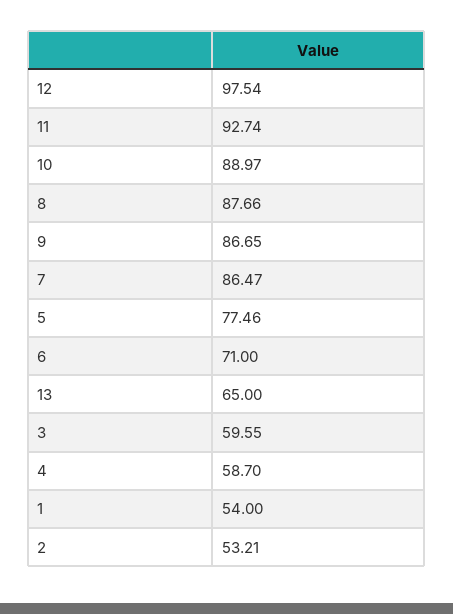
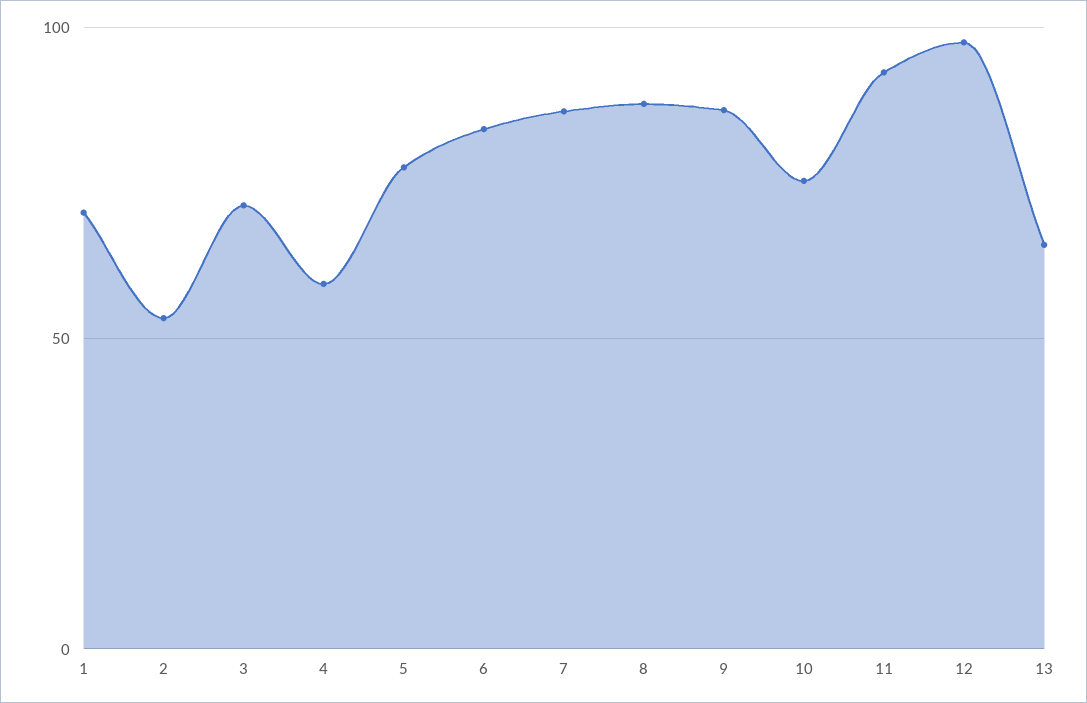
  {
    "12": 97.54,
    "11": 92.74,
-   "10": 88.97,
+   "10": 75,
    "8": 87.66,
    "9": 86.65,
    "7": 86.47,
    "5": 77.46,
-   "6": 71,
+   "6": 85,
    "13": 65,
-   "3": 59.55,
+   "3": 70,
    "4": 58.7,
-   "1": 54,
+   "1": 70,
    "2": 53.21
  }

